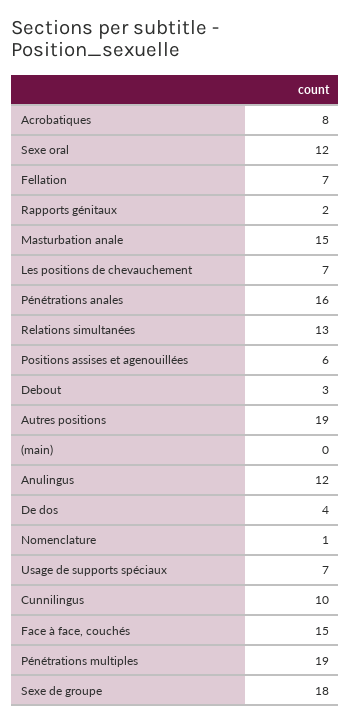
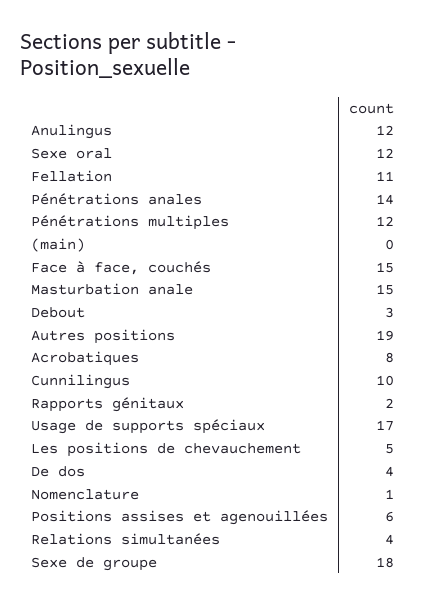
  {
    "Acrobatiques": 8,
    "Sexe oral": 12,
-   "Fellation": 7,
+   "Fellation": 11,
    "Rapports génitaux": 2,
    "Masturbation anale": 15,
-   "Les positions de chevauchement": 7,
+   "Les positions de chevauchement": 5,
-   "Pénétrations anales": 16,
+   "Pénétrations anales": 14,
-   "Relations simultanées": 13,
+   "Relations simultanées": 4,
    "Positions assises et agenouillées": 6,
    "Debout": 3,
    "Autres positions": 19,
    "(main)": 0,
    "Anulingus": 12,
    "De dos": 4,
    "Nomenclature": 1,
-   "Usage de supports spéciaux": 7,
+   "Usage de supports spéciaux": 17,
    "Cunnilingus": 10,
    "Face à face, couchés": 15,
-   "Pénétrations multiples": 19,
+   "Pénétrations multiples": 12,
    "Sexe de groupe": 18
  }

